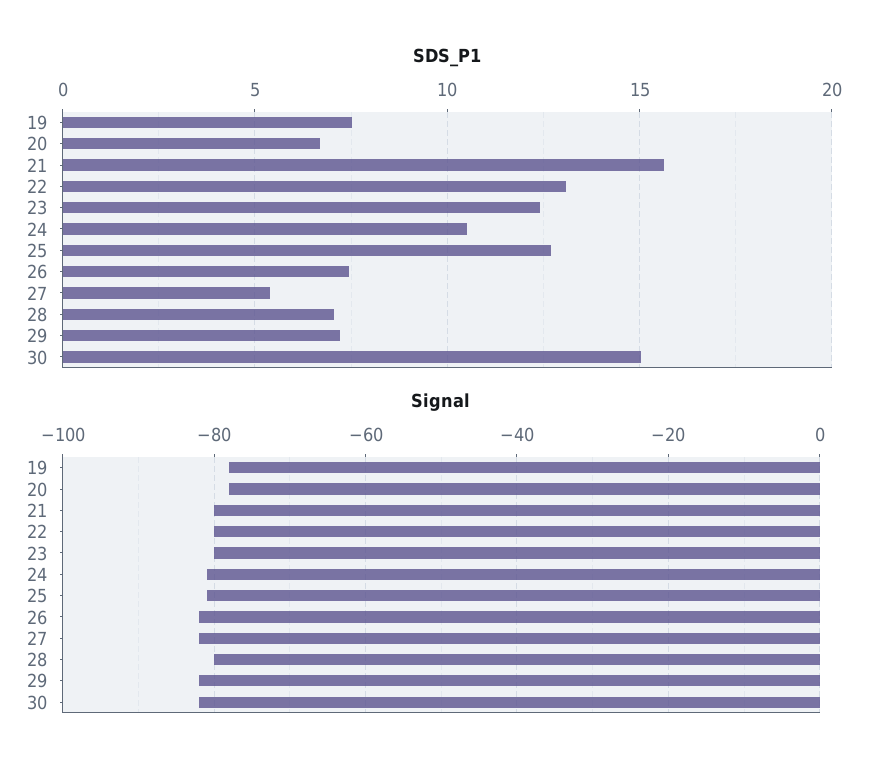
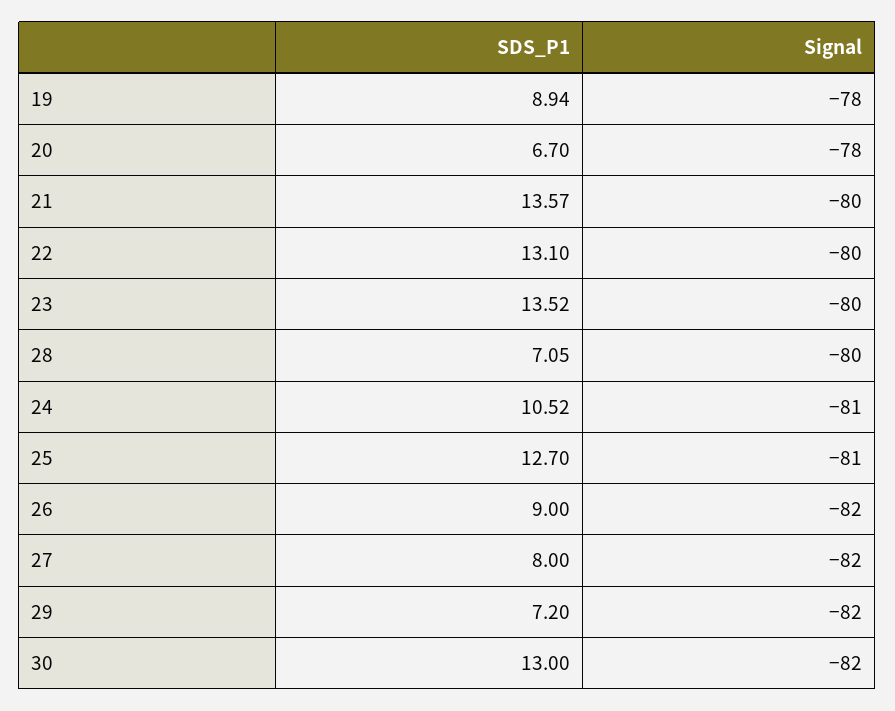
  {
    "SDS_P1": {
-     "19": 7.5,
+     "19": 8.94,
      "20": 6.7,
-     "21": 15.5,
+     "21": 13.57,
      "22": 13.1,
-     "23": 12.5,
+     "23": 13.52,
      "24": 10.52,
      "25": 12.7,
-     "26": 7.5,
+     "26": 9,
-     "27": 5.5,
+     "27": 8,
      "28": 7.05,
      "29": 7.2,
-     "30": 15
+     "30": 13
    },
    "Signal": {
      "19": -78,
      "20": -78,
      "21": -80,
      "22": -80,
      "23": -80,
      "24": -81,
      "25": -81,
      "26": -82,
      "27": -82,
      "28": -80,
      "29": -82,
      "30": -82
    }
  }

